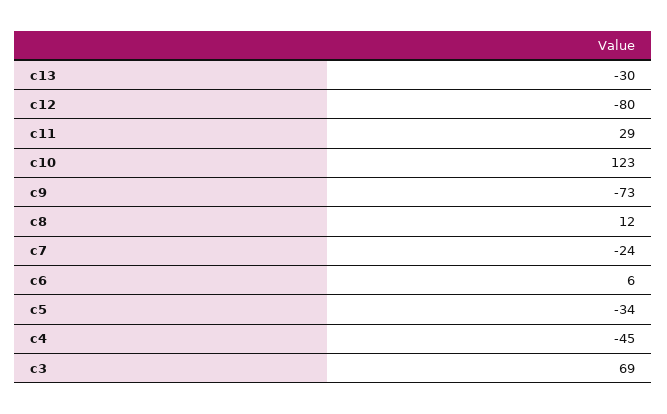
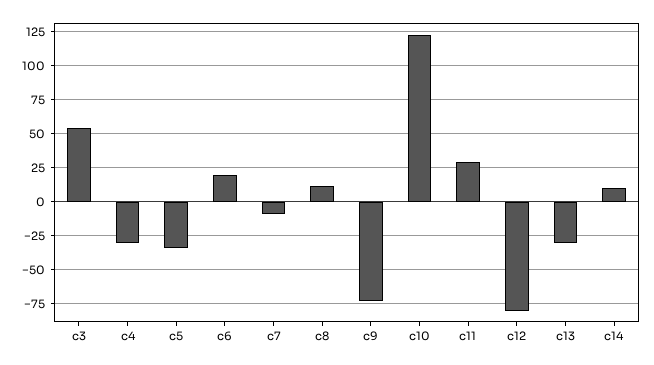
  {
    "c13": -30,
    "c12": -80,
    "c11": 29,
    "c10": 123,
    "c9": -73,
    "c8": 12,
-   "c7": -24,
+   "c7": -10,
-   "c6": 6,
+   "c6": 20,
    "c5": -34,
-   "c4": -45,
+   "c4": -30,
-   "c3": 69
+   "c3": 55,
+   "c14": 10
  }

